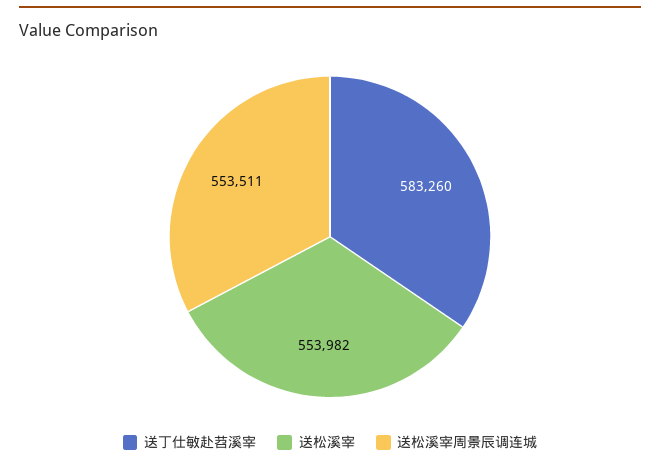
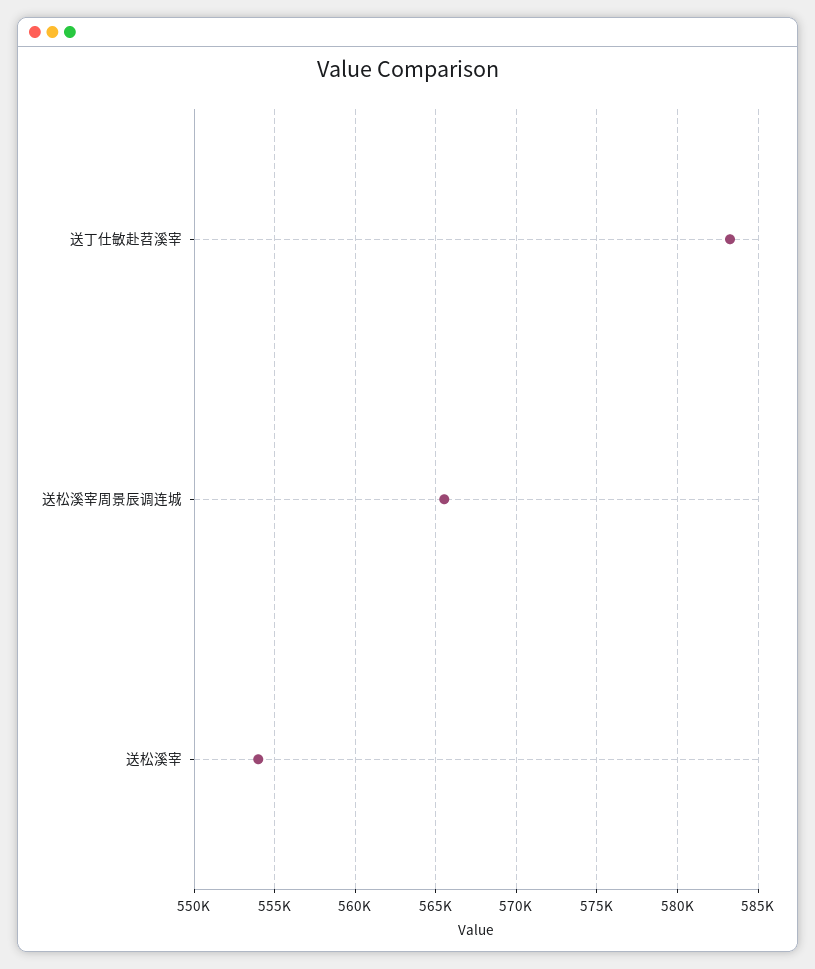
  {
    "送丁仕敏赴苕溪宰": 583260,
    "送松溪宰": 553982,
-   "送松溪宰周景辰调连城": 553511
+   "送松溪宰周景辰调连城": 565500
  }

